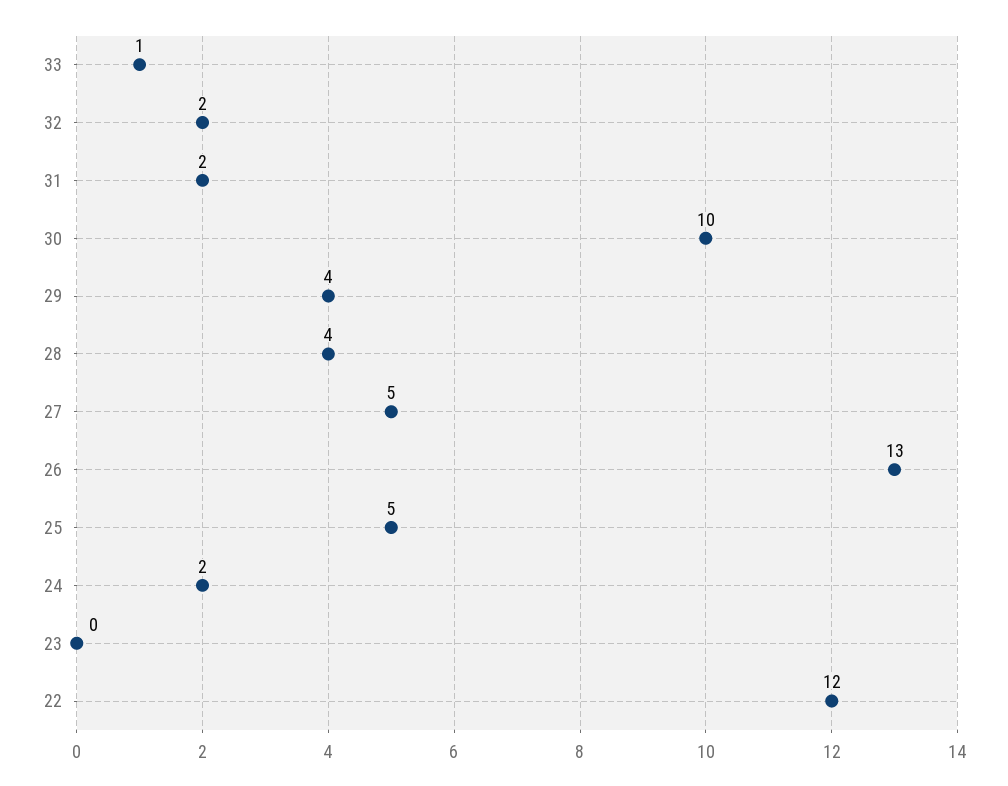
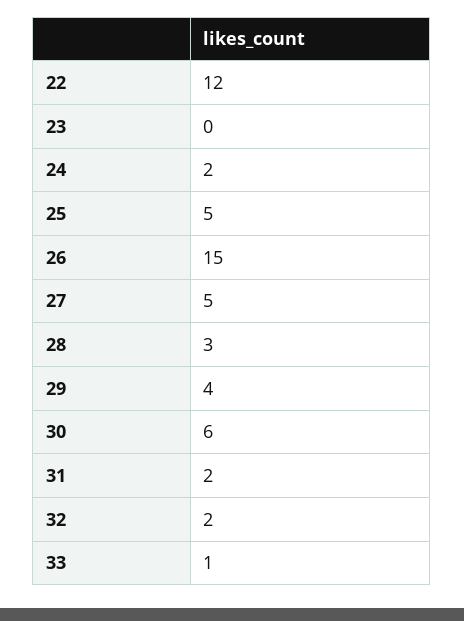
  {
    "33": 1,
    "32": 2,
    "31": 2,
-   "30": 10,
+   "30": 6,
    "29": 4,
-   "28": 4,
+   "28": 3,
    "27": 5,
-   "26": 13,
+   "26": 15,
    "25": 5,
    "24": 2,
    "23": 0,
    "22": 12
  }

